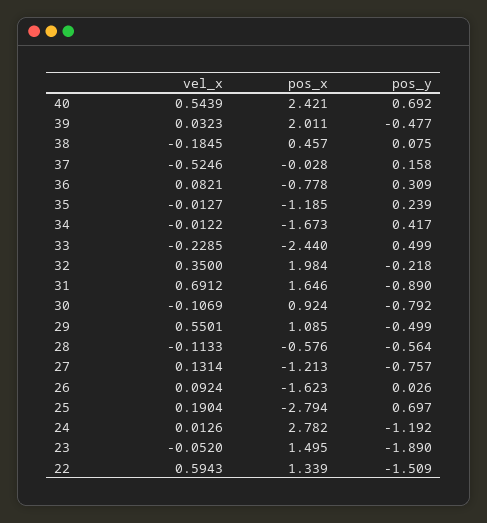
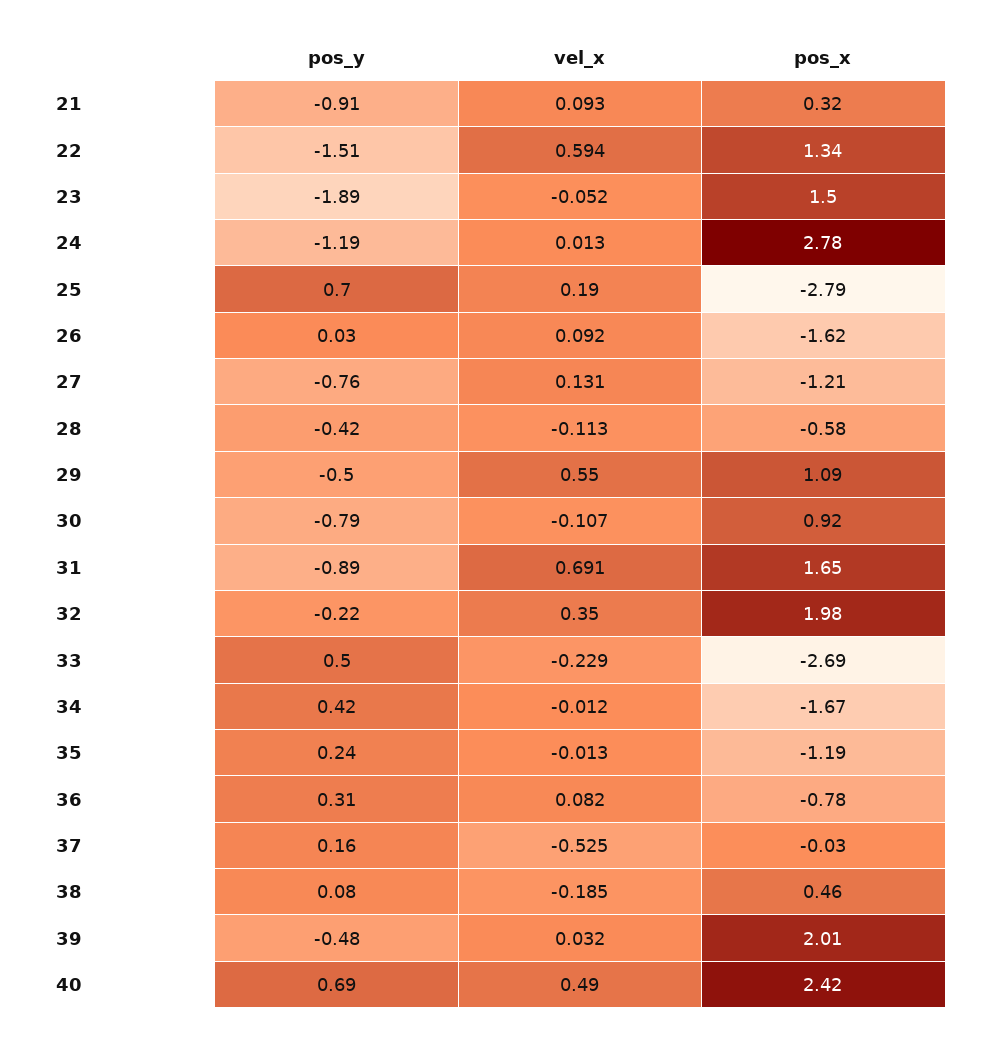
  {
    "vel_x": {
-     "40": 0.5439,
+     "40": 0.49,
      "39": 0.0323,
      "38": -0.1845,
      "37": -0.5246,
      "36": 0.0821,
      "35": -0.0127,
      "34": -0.0122,
      "33": -0.2285,
      "32": 0.35,
      "31": 0.6912,
      "30": -0.1069,
      "29": 0.5501,
      "28": -0.1133,
      "27": 0.1314,
      "26": 0.0924,
      "25": 0.1904,
      "24": 0.0126,
      "23": -0.052,
-     "22": 0.5943
+     "22": 0.5943,
+     "21": 0.093
    },
    "pos_x": {
      "40": 2.421,
      "39": 2.011,
      "38": 0.457,
      "37": -0.028,
      "36": -0.778,
      "35": -1.185,
      "34": -1.673,
-     "33": -2.44,
+     "33": -2.69,
      "32": 1.984,
      "31": 1.646,
      "30": 0.924,
      "29": 1.085,
      "28": -0.576,
      "27": -1.213,
      "26": -1.623,
      "25": -2.794,
      "24": 2.782,
      "23": 1.495,
-     "22": 1.339
+     "22": 1.339,
+     "21": 0.32
    },
    "pos_y": {
      "40": 0.692,
      "39": -0.477,
      "38": 0.075,
      "37": 0.158,
      "36": 0.309,
      "35": 0.239,
      "34": 0.417,
      "33": 0.499,
      "32": -0.218,
      "31": -0.89,
      "30": -0.792,
      "29": -0.499,
-     "28": -0.564,
+     "28": -0.42,
      "27": -0.757,
      "26": 0.026,
      "25": 0.697,
      "24": -1.192,
      "23": -1.89,
-     "22": -1.509
+     "22": -1.509,
+     "21": -0.91
    }
  }

